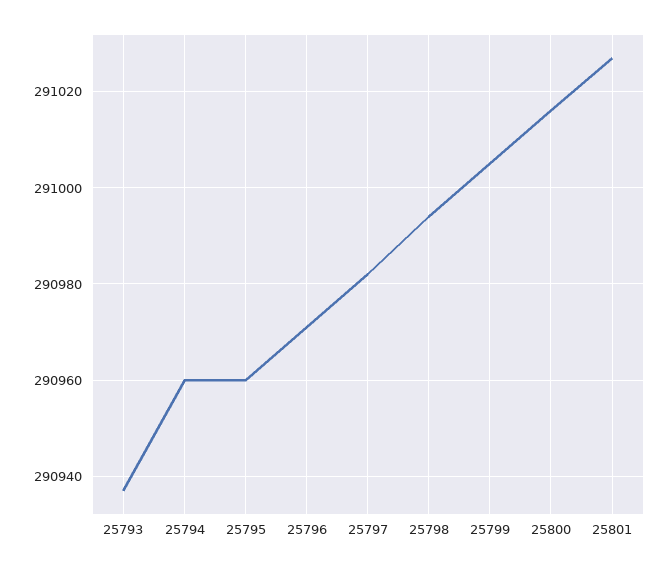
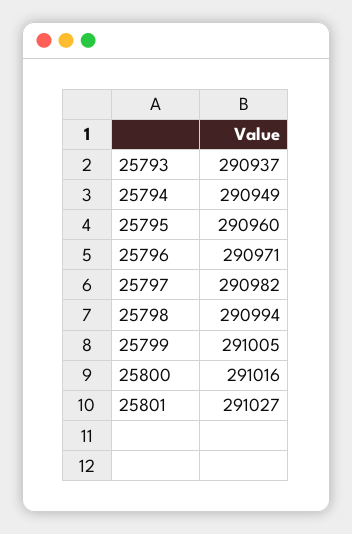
  {
    "25793": 290937,
-   "25794": 290960,
+   "25794": 290949,
    "25795": 290960,
    "25796": 290971,
    "25797": 290982,
    "25798": 290994,
    "25799": 291005,
    "25800": 291016,
    "25801": 291027
  }

